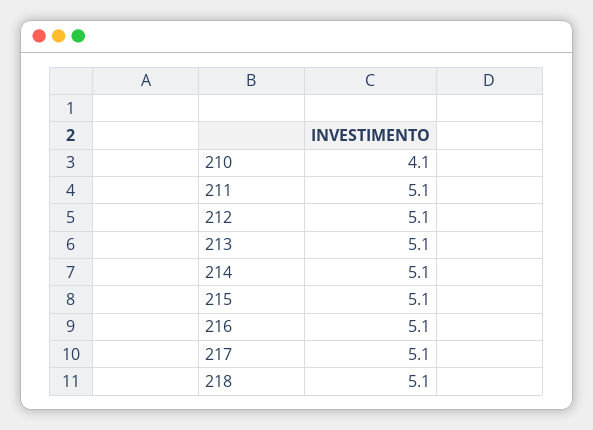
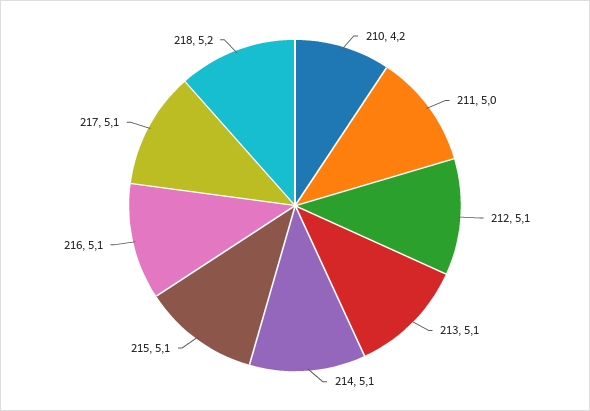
  {
-   "210": 4.1,
+   "210": 4.2,
-   "211": 5.1,
+   "211": 5,
    "212": 5.1,
    "213": 5.1,
    "214": 5.1,
    "215": 5.1,
    "216": 5.1,
    "217": 5.1,
-   "218": 5.1
+   "218": 5.2
  }

